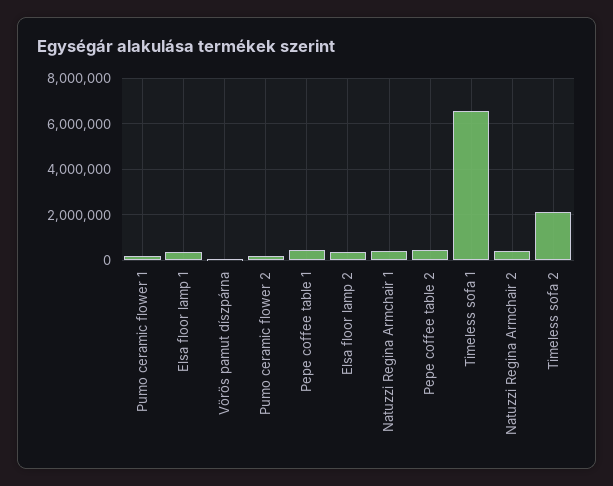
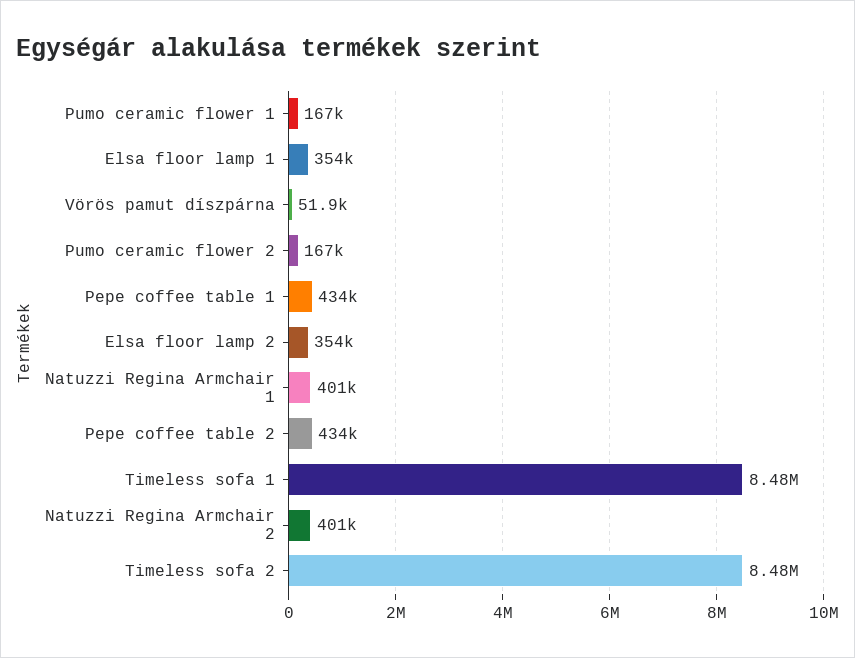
  {
    "Pumo ceramic flower 1": 167000,
    "Elsa floor lamp 1": 354000,
    "Vörös pamut díszpárna": 51900,
    "Pumo ceramic flower 2": 167000,
    "Pepe coffee table 1": 434000,
    "Elsa floor lamp 2": 354000,
    "Natuzzi Regina Armchair 1": 401000,
    "Pepe coffee table 2": 434000,
-   "Timeless sofa 1": 6500000,
+   "Timeless sofa 1": 8480000,
    "Natuzzi Regina Armchair 2": 401000,
-   "Timeless sofa 2": 2000000
+   "Timeless sofa 2": 8480000
  }

